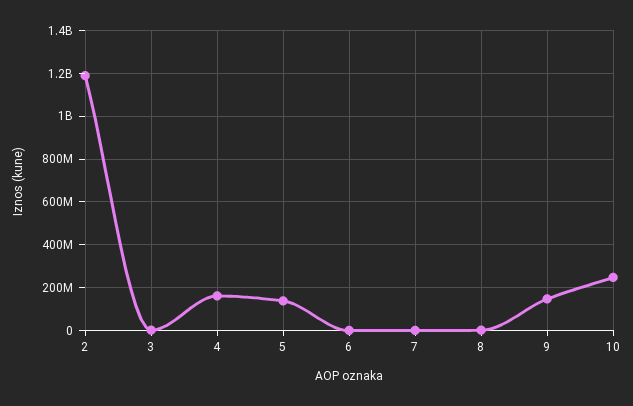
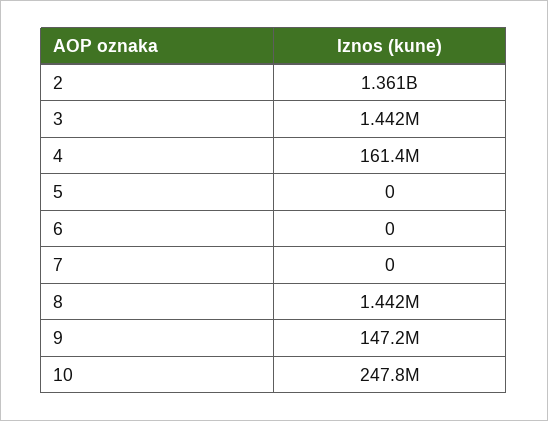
  {
-   "2": 1200000000,
+   "2": 1361000000,
    "3": 1442000,
    "4": 161400000,
-   "5": 150000000,
+   "5": 0,
    "6": 0,
    "7": 0,
    "8": 1442000,
    "9": 147200000,
    "10": 247800000
  }

